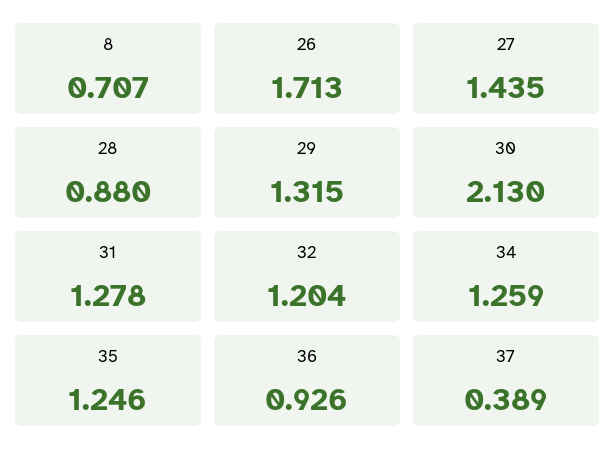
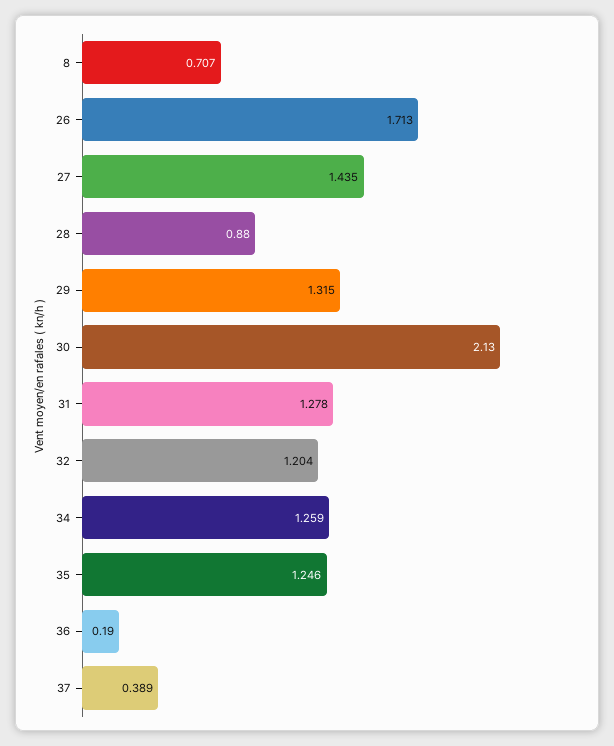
  {
    "8": 0.707,
    "26": 1.713,
    "27": 1.435,
    "28": 0.88,
    "29": 1.315,
    "30": 2.13,
    "31": 1.278,
    "32": 1.204,
    "34": 1.259,
    "35": 1.246,
-   "36": 0.926,
+   "36": 0.19,
    "37": 0.389
  }

